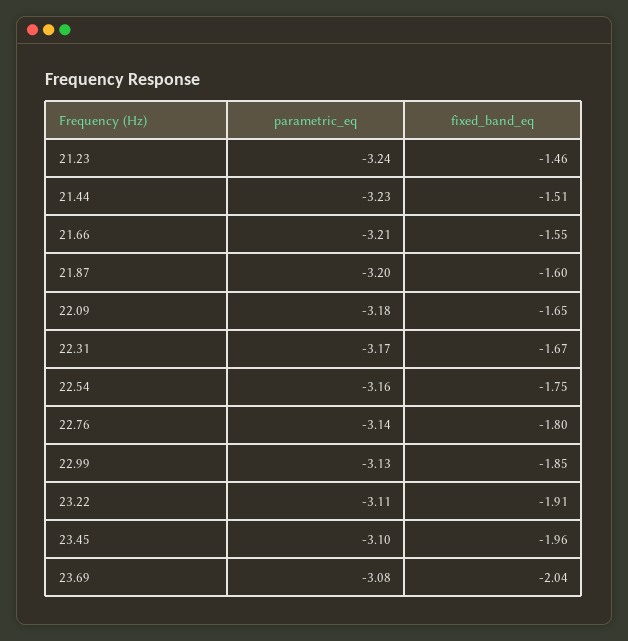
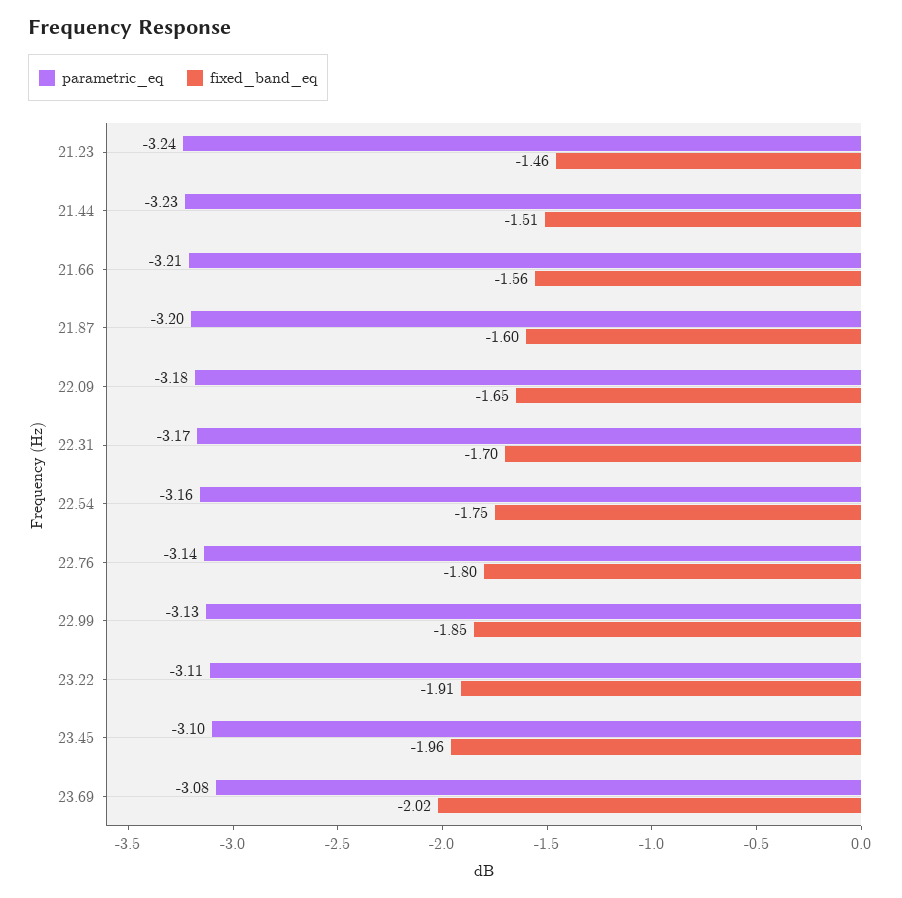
  {
    "parametric_eq": {
      "21.23": -3.24,
      "21.44": -3.23,
      "21.66": -3.21,
      "21.87": -3.2,
      "22.09": -3.18,
      "22.31": -3.17,
      "22.54": -3.16,
      "22.76": -3.14,
      "22.99": -3.13,
      "23.22": -3.11,
      "23.45": -3.1,
      "23.69": -3.08
    },
    "fixed_band_eq": {
      "21.23": -1.46,
      "21.44": -1.51,
-     "21.66": -1.55,
+     "21.66": -1.56,
      "21.87": -1.6,
      "22.09": -1.65,
-     "22.31": -1.67,
+     "22.31": -1.7,
      "22.54": -1.75,
      "22.76": -1.8,
      "22.99": -1.85,
      "23.22": -1.91,
      "23.45": -1.96,
-     "23.69": -2.04
+     "23.69": -2.02
    }
  }

